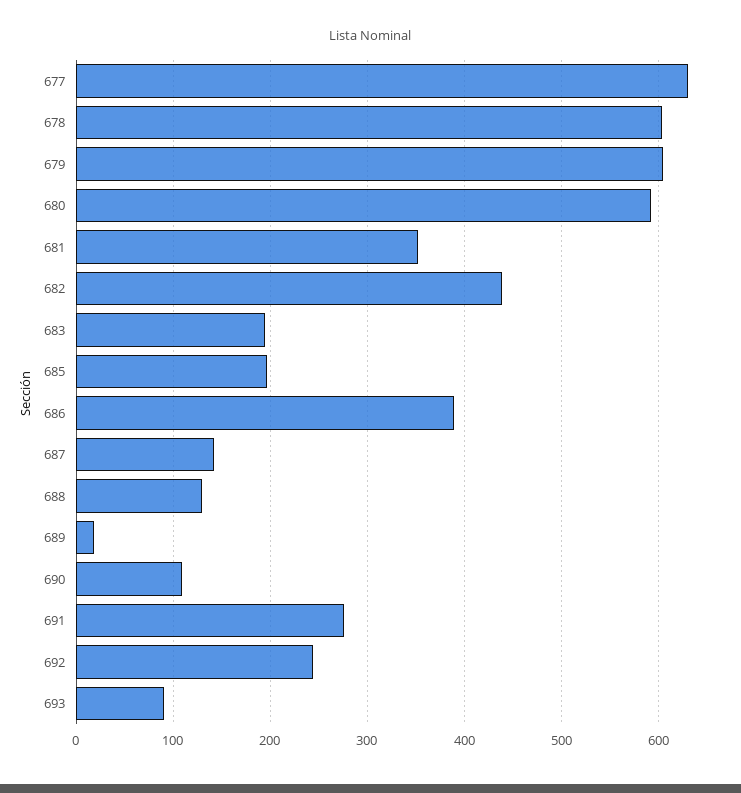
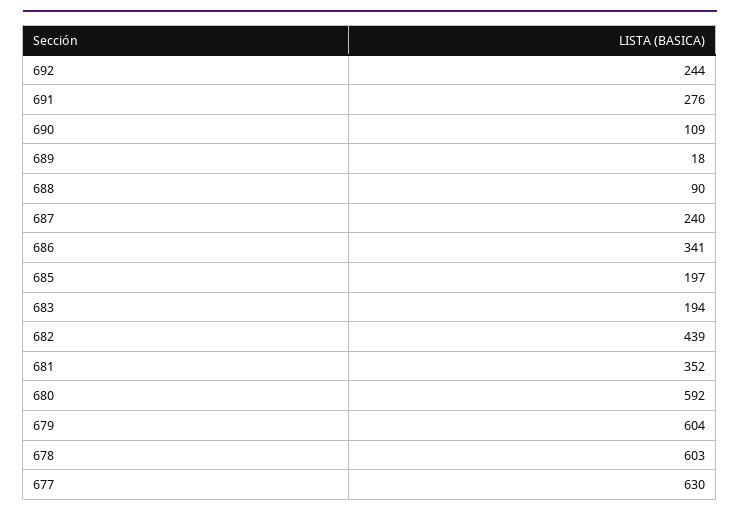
  {
    "677": 630,
    "678": 603,
    "679": 604,
    "680": 592,
    "681": 352,
    "682": 439,
    "683": 194,
    "685": 197,
-   "686": 390,
+   "686": 341,
-   "687": 140,
+   "687": 240,
-   "688": 130,
+   "688": 90,
    "689": 18,
    "690": 109,
    "691": 276,
-   "692": 244,
+   "692": 244
-   "693": 90
  }

